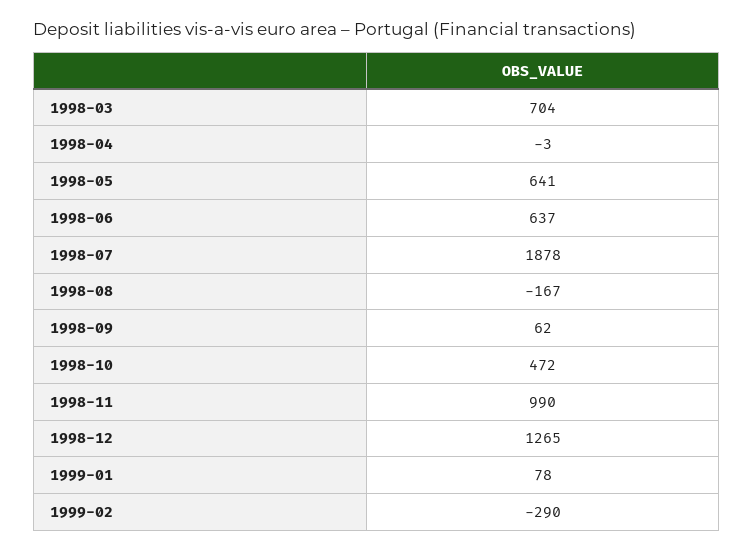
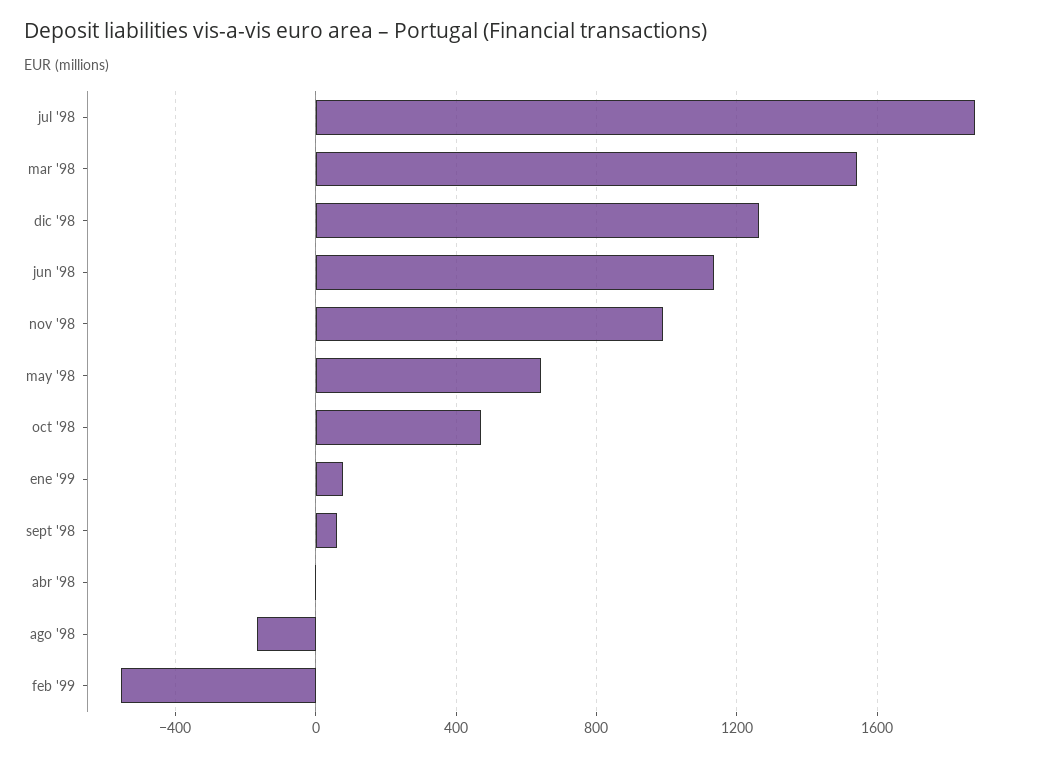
  {
-   "1998-03": 704,
+   "1998-03": 1550,
    "1998-04": -3,
    "1998-05": 641,
-   "1998-06": 637,
+   "1998-06": 1150,
    "1998-07": 1878,
    "1998-08": -167,
    "1998-09": 62,
    "1998-10": 472,
    "1998-11": 990,
    "1998-12": 1265,
    "1999-01": 78,
-   "1999-02": -290
+   "1999-02": -550
  }

